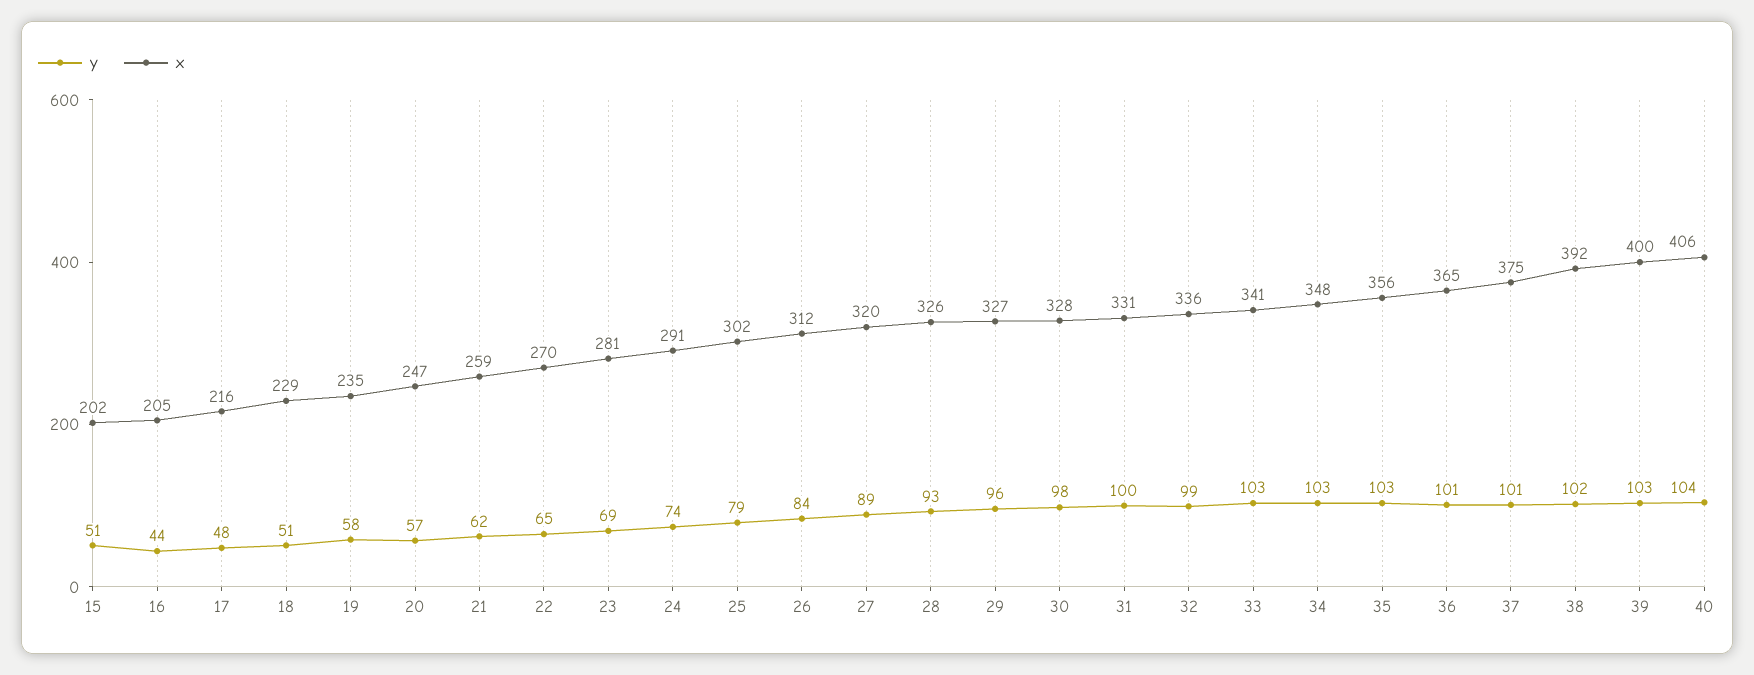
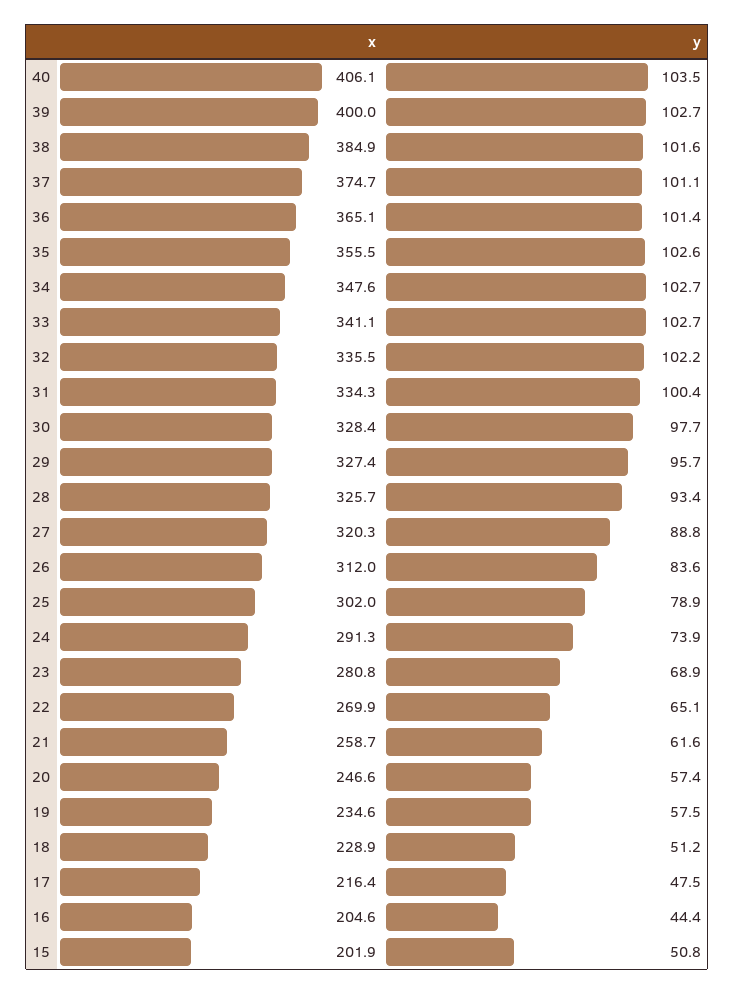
  {
    "y": {
      "15": 50.8,
      "16": 44.4,
      "17": 47.5,
      "18": 51.2,
      "19": 57.5,
      "20": 57.4,
      "21": 61.6,
      "22": 65.1,
      "23": 68.9,
      "24": 73.9,
      "25": 78.9,
      "26": 83.6,
      "27": 88.8,
      "28": 93.4,
      "29": 95.7,
      "30": 97.7,
      "31": 100.4,
-     "32": 99,
+     "32": 102.2,
      "33": 102.7,
      "34": 102.7,
      "35": 102.6,
      "36": 101.4,
      "37": 101.1,
      "38": 101.6,
      "39": 102.7,
      "40": 103.5
    },
    "x": {
      "15": 201.9,
      "16": 204.6,
      "17": 216.4,
      "18": 228.9,
      "19": 234.6,
      "20": 246.6,
      "21": 258.7,
      "22": 269.9,
      "23": 280.8,
      "24": 291.3,
      "25": 302,
      "26": 312,
      "27": 320.3,
      "28": 325.7,
      "29": 327.4,
      "30": 328.4,
-     "31": 331,
+     "31": 334.3,
      "32": 335.5,
      "33": 341.1,
      "34": 347.6,
      "35": 355.5,
      "36": 365.1,
      "37": 374.7,
-     "38": 392,
+     "38": 384.9,
      "39": 400,
      "40": 406.1
    }
  }

